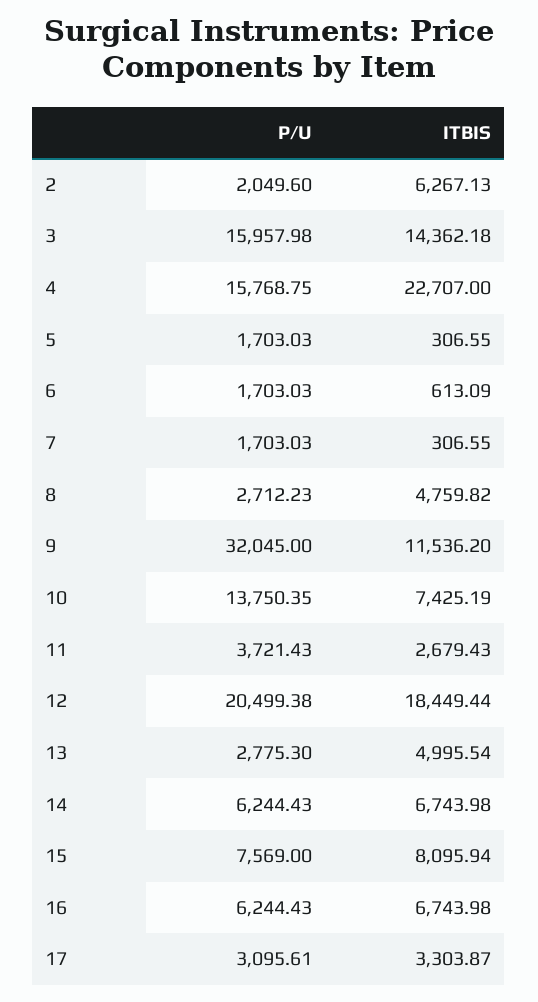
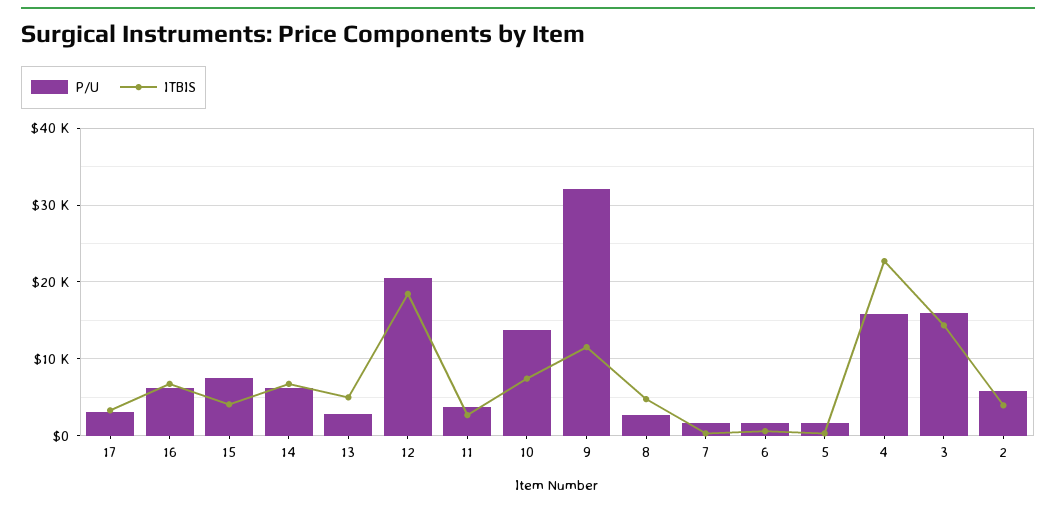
  {
    "P/U": {
-     "2": 2049.6,
+     "2": 6000,
      "3": 15957.98,
      "4": 15768.75,
      "5": 1703.03,
      "6": 1703.03,
      "7": 1703.03,
      "8": 2712.23,
      "9": 32045,
      "10": 13750.35,
      "11": 3721.43,
      "12": 20499.38,
      "13": 2775.3,
      "14": 6244.43,
      "15": 7569,
      "16": 6244.43,
      "17": 3095.61
    },
    "ITBIS": {
-     "2": 6267.13,
+     "2": 4000,
      "3": 14362.18,
      "4": 22707,
      "5": 306.55,
      "6": 613.09,
      "7": 306.55,
      "8": 4759.82,
      "9": 11536.2,
      "10": 7425.19,
      "11": 2679.43,
      "12": 18449.44,
      "13": 4995.54,
      "14": 6743.98,
-     "15": 8095.94,
+     "15": 4000,
      "16": 6743.98,
      "17": 3303.87
    }
  }

